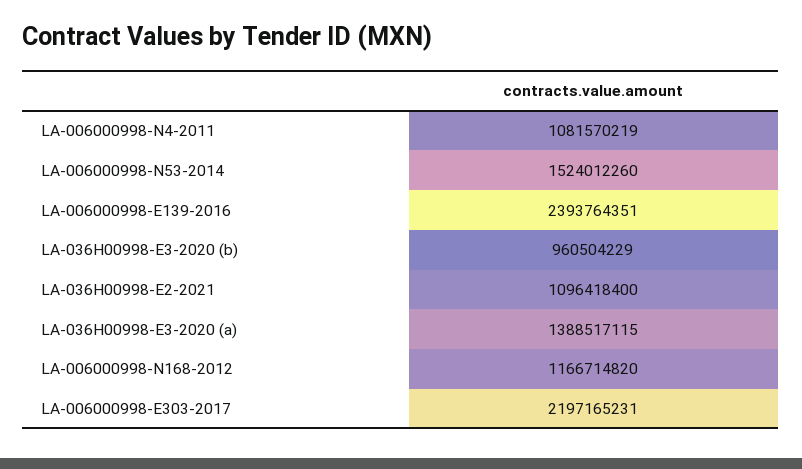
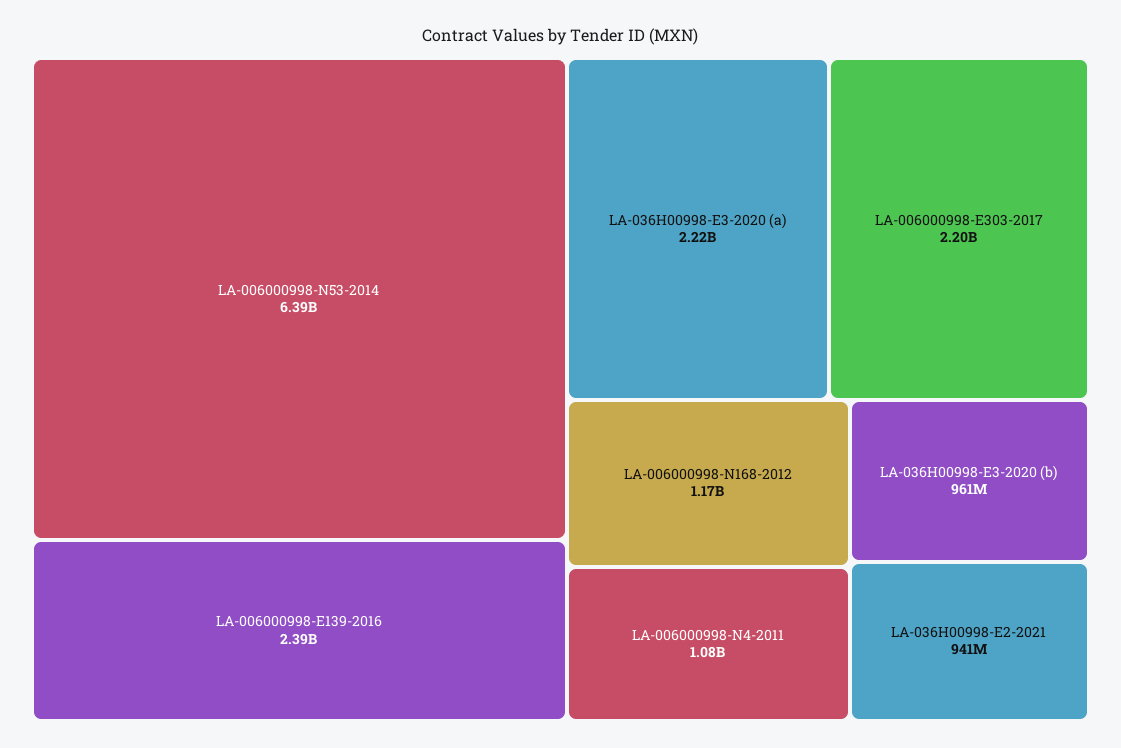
  {
    "LA-006000998-N4-2011": 1081570219,
-   "LA-006000998-N53-2014": 1524012260,
+   "LA-006000998-N53-2014": 6390000000,
    "LA-006000998-E139-2016": 2393764351,
    "LA-036H00998-E3-2020 (b)": 960504229,
-   "LA-036H00998-E2-2021": 1096418400,
+   "LA-036H00998-E2-2021": 941000000,
-   "LA-036H00998-E3-2020 (a)": 1388517115,
+   "LA-036H00998-E3-2020 (a)": 2220000000,
    "LA-006000998-N168-2012": 1166714820,
    "LA-006000998-E303-2017": 2197165231
  }

